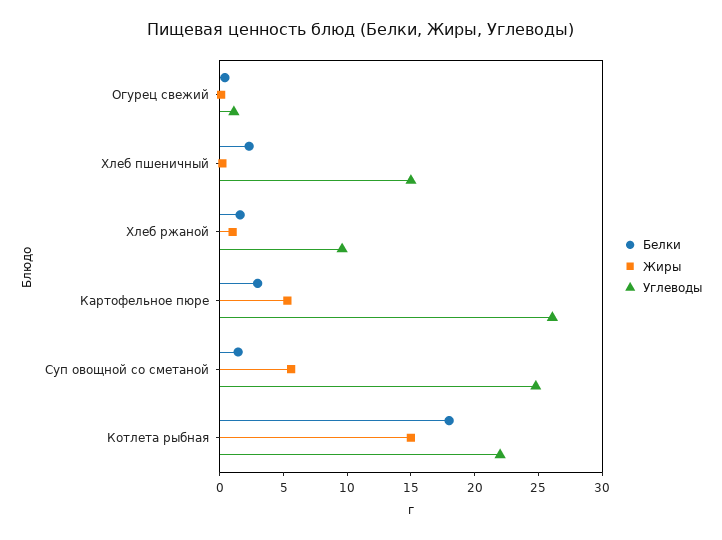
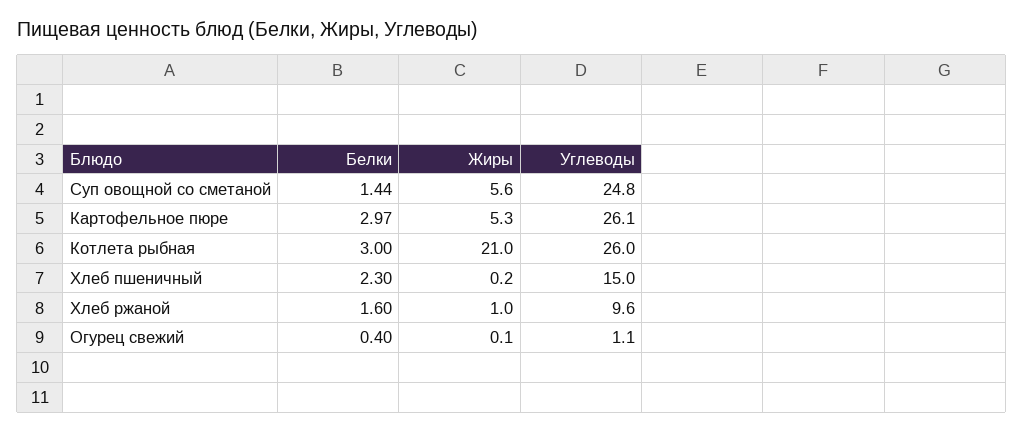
  {
    "Белки": {
      "Огурец свежий": 0.4,
      "Хлеб пшеничный": 2.3,
      "Хлеб ржаной": 1.6,
      "Картофельное пюре": 2.97,
      "Суп овощной со сметаной": 1.44,
-     "Котлета рыбная": 18
+     "Котлета рыбная": 3
    },
    "Жиры": {
      "Огурец свежий": 0.1,
      "Хлеб пшеничный": 0.2,
      "Хлеб ржаной": 1,
      "Картофельное пюре": 5.3,
      "Суп овощной со сметаной": 5.6,
-     "Котлета рыбная": 15
+     "Котлета рыбная": 21
    },
    "Углеводы": {
      "Огурец свежий": 1.1,
      "Хлеб пшеничный": 15,
      "Хлеб ржаной": 9.6,
      "Картофельное пюре": 26.1,
      "Суп овощной со сметаной": 24.8,
-     "Котлета рыбная": 22
+     "Котлета рыбная": 26
    }
  }

